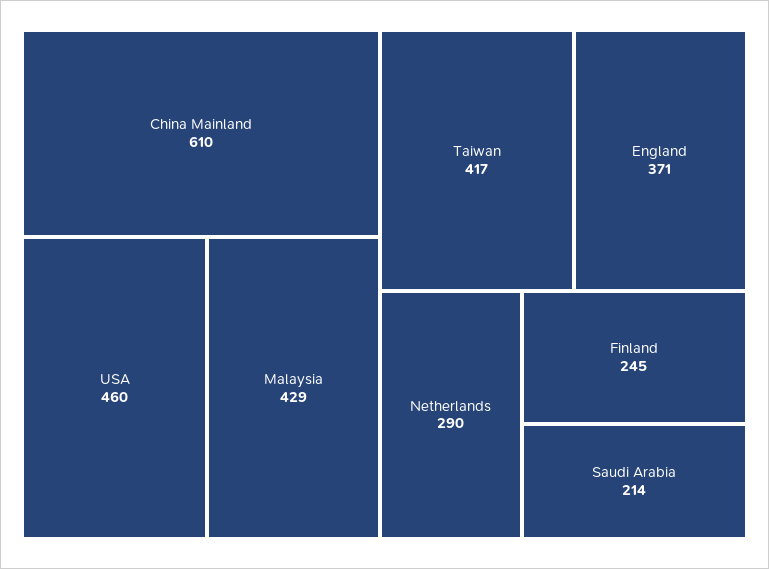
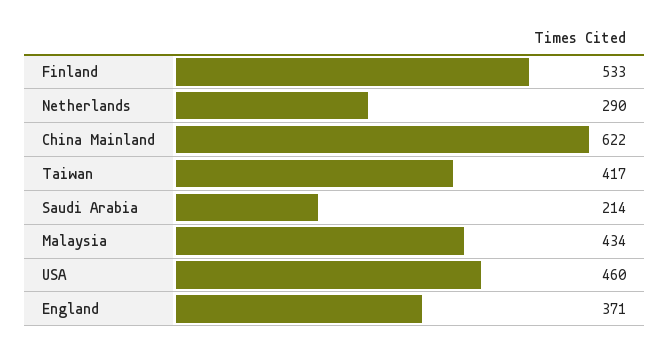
  {
-   "China Mainland": 610,
+   "China Mainland": 622,
    "USA": 460,
-   "Malaysia": 429,
+   "Malaysia": 434,
    "Taiwan": 417,
    "England": 371,
    "Netherlands": 290,
-   "Finland": 245,
+   "Finland": 533,
    "Saudi Arabia": 214
  }

